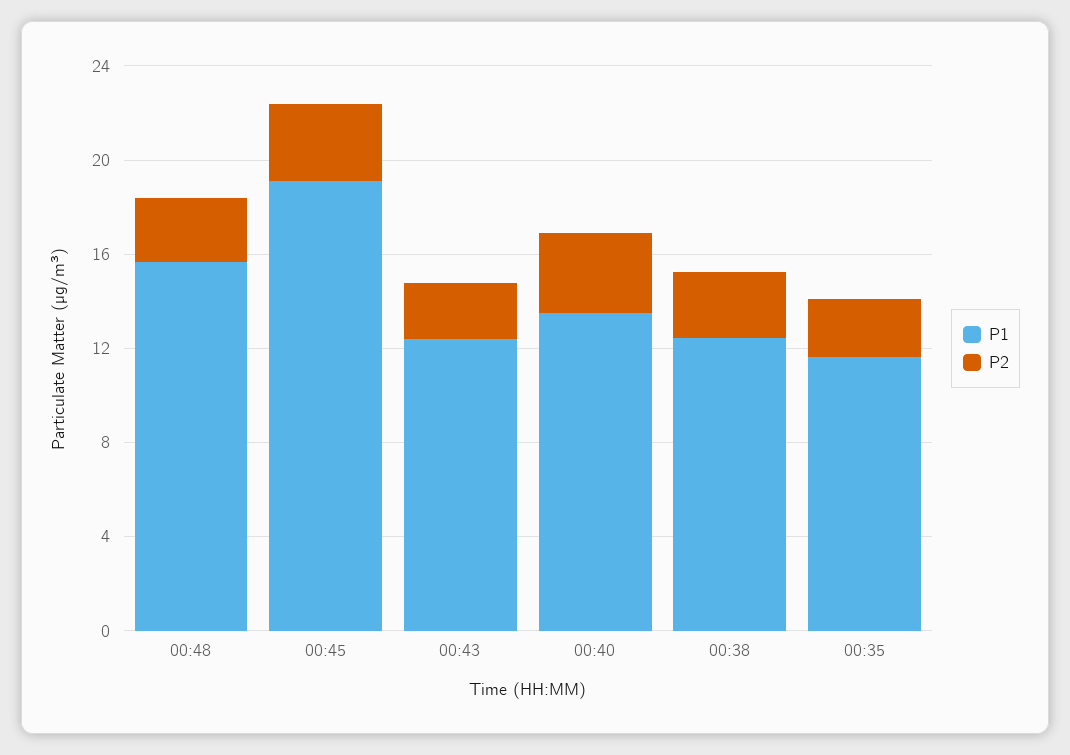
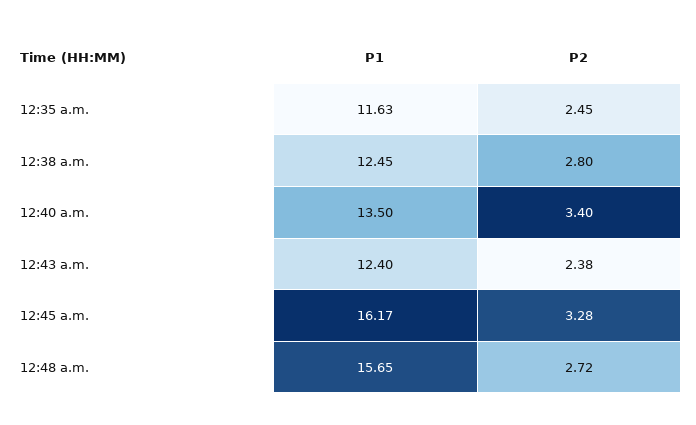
  {
    "P1": {
      "00:48": 15.65,
-     "00:45": 19,
+     "00:45": 16.17,
      "00:43": 12.4,
      "00:40": 13.5,
      "00:38": 12.45,
      "00:35": 11.63
    },
    "P2": {
      "00:48": 2.72,
      "00:45": 3.28,
      "00:43": 2.38,
      "00:40": 3.4,
      "00:38": 2.8,
      "00:35": 2.45
    }
  }

